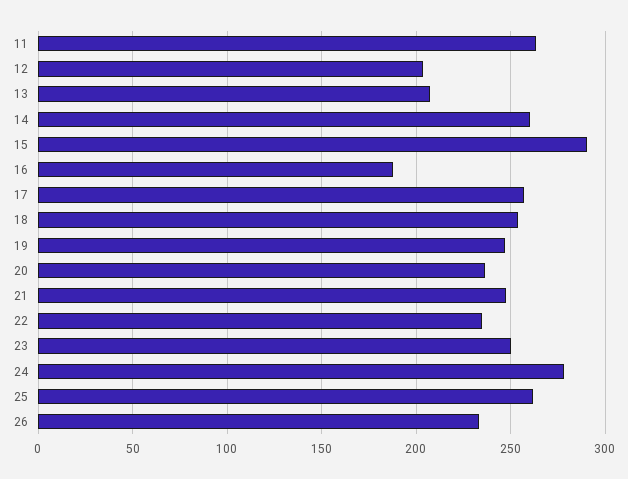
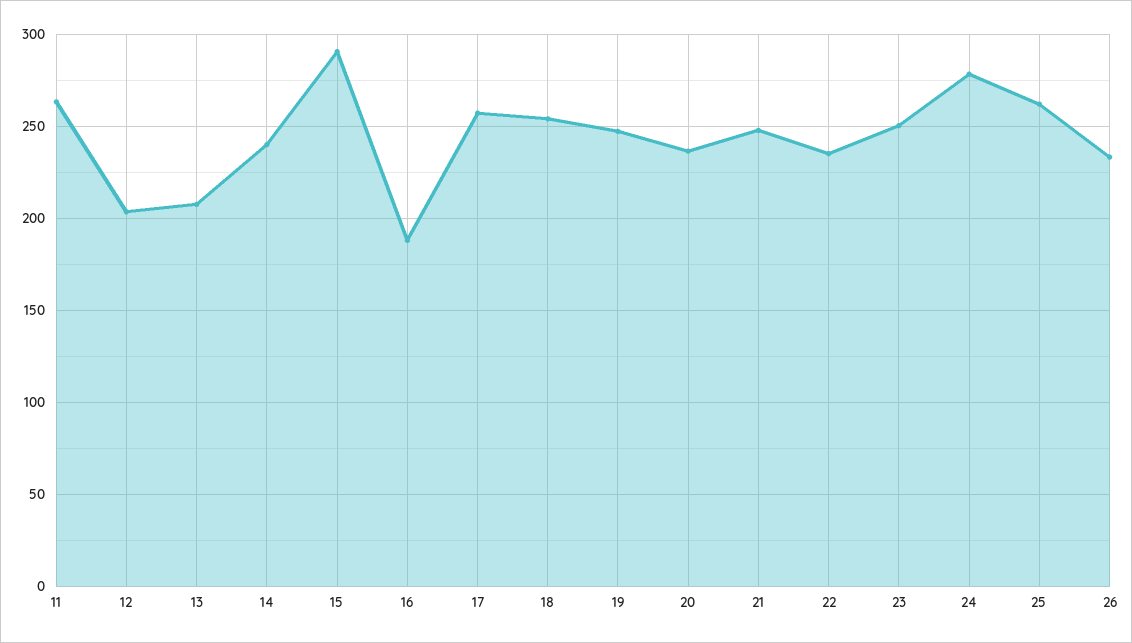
  {
    "11": 265,
    "12": 205,
    "13": 210,
-   "14": 260,
+   "14": 240,
    "15": 290,
    "16": 190,
    "17": 255,
    "18": 255,
    "19": 245,
    "20": 235,
    "21": 250,
    "22": 235,
    "23": 250,
    "24": 280,
    "25": 260,
    "26": 235
  }

